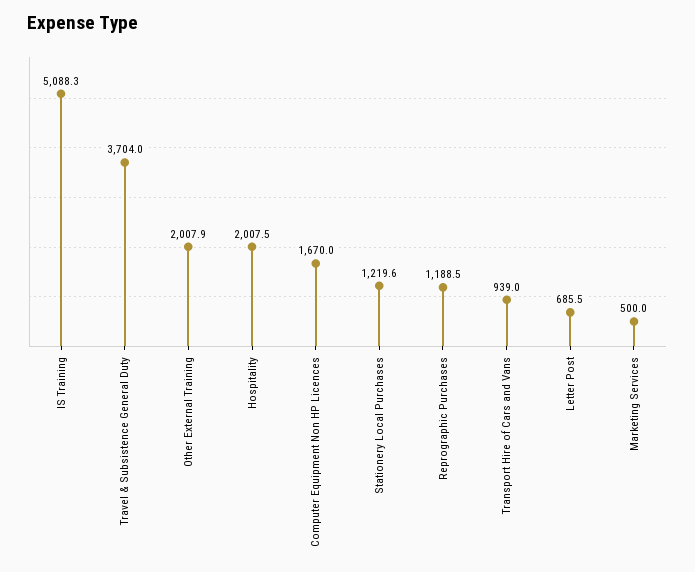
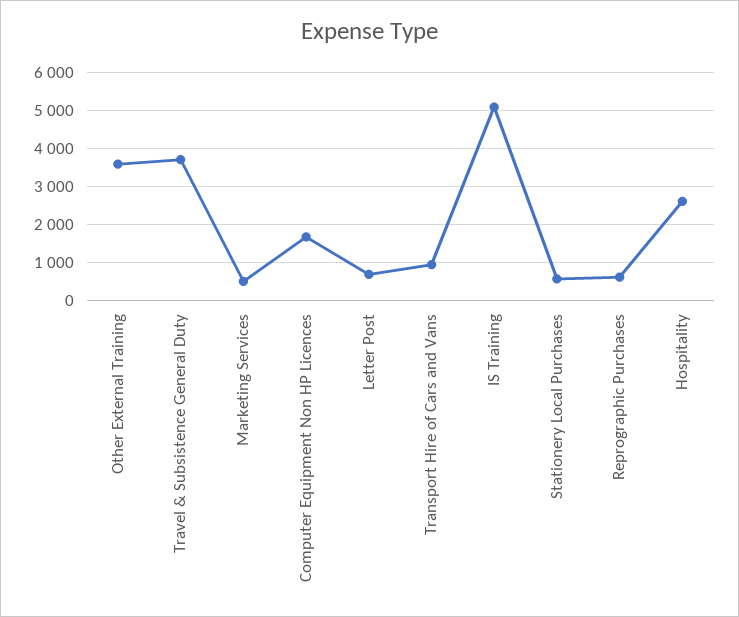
  {
    "IS Training": 5088.3,
    "Travel & Subsistence General Duty": 3704,
-   "Other External Training": 2007.9,
+   "Other External Training": 3600,
-   "Hospitality": 2007.5,
+   "Hospitality": 2600,
    "Computer Equipment Non HP Licences": 1670,
-   "Stationery Local Purchases": 1219.6,
+   "Stationery Local Purchases": 600,
-   "Reprographic Purchases": 1188.5,
+   "Reprographic Purchases": 600,
    "Transport Hire of Cars and Vans": 939,
    "Letter Post": 685.5,
    "Marketing Services": 500
  }

